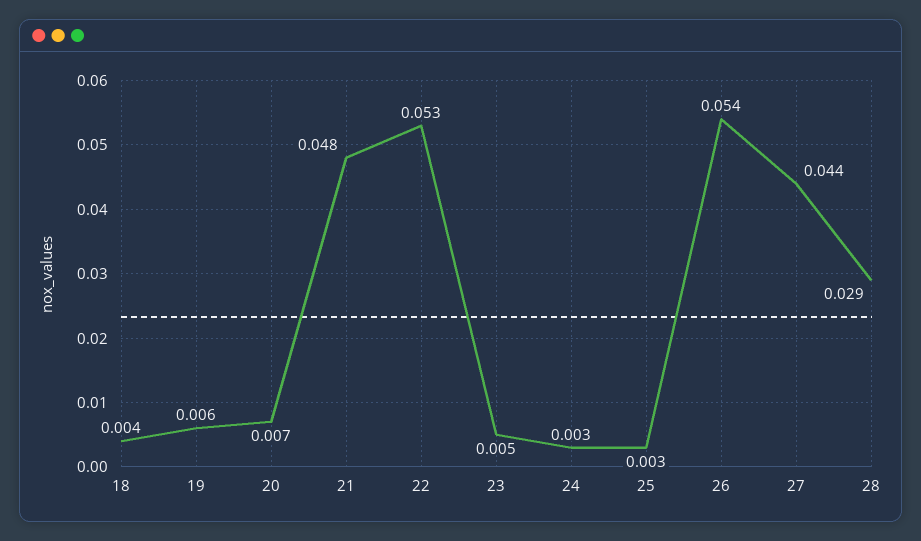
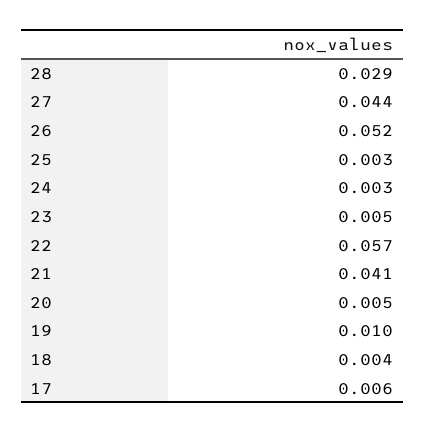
  {
    "18": 0.004,
-   "19": 0.006,
+   "19": 0.01,
-   "20": 0.007,
+   "20": 0.005,
-   "21": 0.048,
+   "21": 0.041,
-   "22": 0.053,
+   "22": 0.057,
    "23": 0.005,
    "24": 0.003,
    "25": 0.003,
-   "26": 0.054,
+   "26": 0.052,
    "27": 0.044,
-   "28": 0.029
+   "28": 0.029,
+   "17": 0.006
  }

